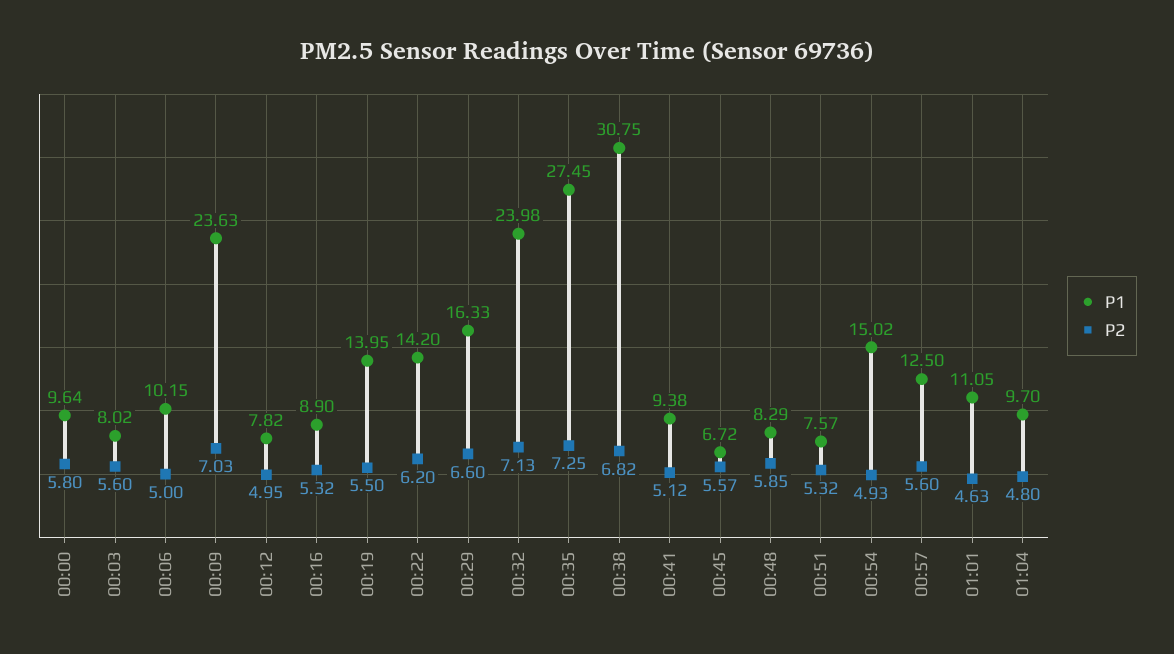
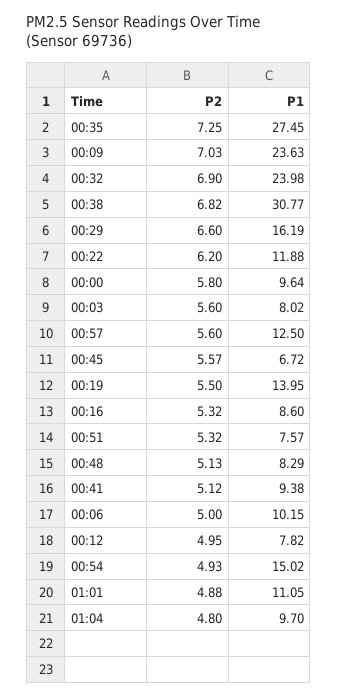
  {
    "P1": {
      "00:00": 9.64,
      "00:03": 8.02,
      "00:06": 10.15,
      "00:09": 23.63,
      "00:12": 7.82,
-     "00:16": 8.9,
+     "00:16": 8.6,
      "00:19": 13.95,
-     "00:22": 14.2,
+     "00:22": 11.88,
-     "00:29": 16.33,
+     "00:29": 16.19,
      "00:32": 23.98,
      "00:35": 27.45,
-     "00:38": 30.75,
+     "00:38": 30.77,
      "00:41": 9.38,
      "00:45": 6.72,
      "00:48": 8.29,
      "00:51": 7.57,
      "00:54": 15.02,
      "00:57": 12.5,
      "01:01": 11.05,
      "01:04": 9.7
    },
    "P2": {
      "00:00": 5.8,
      "00:03": 5.6,
      "00:06": 5,
      "00:09": 7.03,
      "00:12": 4.95,
      "00:16": 5.32,
      "00:19": 5.5,
      "00:22": 6.2,
      "00:29": 6.6,
-     "00:32": 7.13,
+     "00:32": 6.9,
      "00:35": 7.25,
      "00:38": 6.82,
      "00:41": 5.12,
      "00:45": 5.57,
-     "00:48": 5.85,
+     "00:48": 5.13,
      "00:51": 5.32,
      "00:54": 4.93,
      "00:57": 5.6,
-     "01:01": 4.63,
+     "01:01": 4.88,
      "01:04": 4.8
    }
  }

